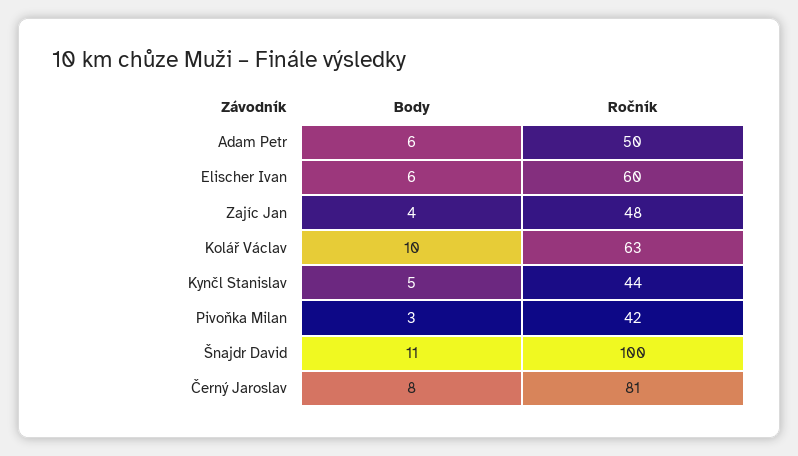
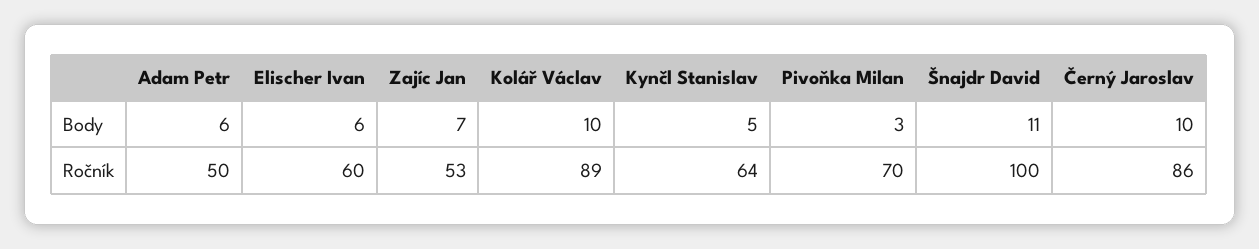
  {
    "Body": {
      "Adam Petr": 6,
      "Elischer Ivan": 6,
-     "Zajíc Jan": 4,
+     "Zajíc Jan": 7,
      "Kolář Václav": 10,
      "Kynčl Stanislav": 5,
      "Pivoňka Milan": 3,
      "Šnajdr David": 11,
-     "Černý Jaroslav": 8
+     "Černý Jaroslav": 10
    },
    "Ročník": {
      "Adam Petr": 50,
      "Elischer Ivan": 60,
-     "Zajíc Jan": 48,
+     "Zajíc Jan": 53,
-     "Kolář Václav": 63,
+     "Kolář Václav": 89,
-     "Kynčl Stanislav": 44,
+     "Kynčl Stanislav": 64,
-     "Pivoňka Milan": 42,
+     "Pivoňka Milan": 70,
      "Šnajdr David": 100,
-     "Černý Jaroslav": 81
+     "Černý Jaroslav": 86
    }
  }

